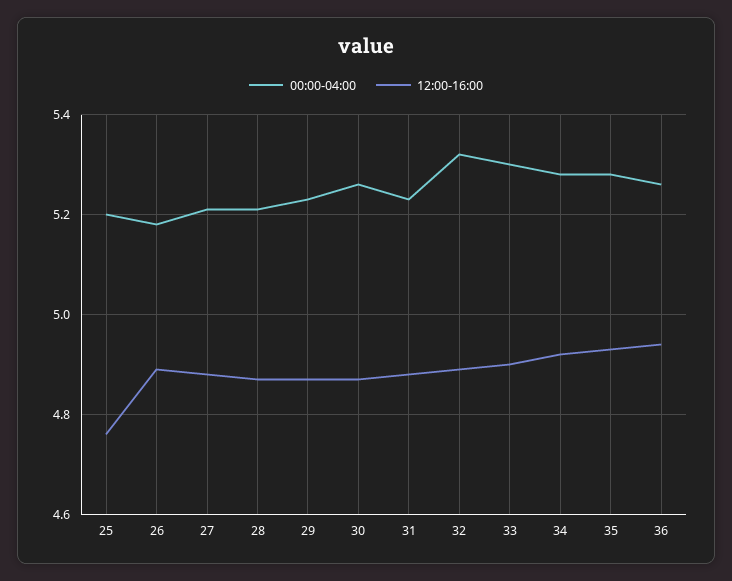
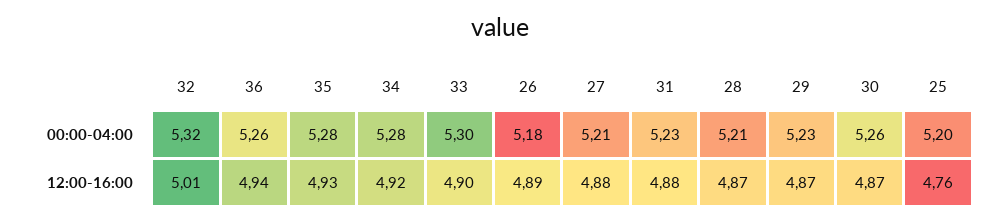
  {
    "00:00-04:00": {
      "25": 5.2,
      "26": 5.18,
      "27": 5.21,
      "28": 5.21,
      "29": 5.23,
      "30": 5.26,
      "31": 5.23,
      "32": 5.32,
      "33": 5.3,
      "34": 5.28,
      "35": 5.28,
      "36": 5.26
    },
    "12:00-16:00": {
      "25": 4.76,
      "26": 4.89,
      "27": 4.88,
      "28": 4.87,
      "29": 4.87,
      "30": 4.87,
      "31": 4.88,
-     "32": 4.9,
+     "32": 5.01,
      "33": 4.9,
      "34": 4.92,
      "35": 4.93,
      "36": 4.94
    }
  }

